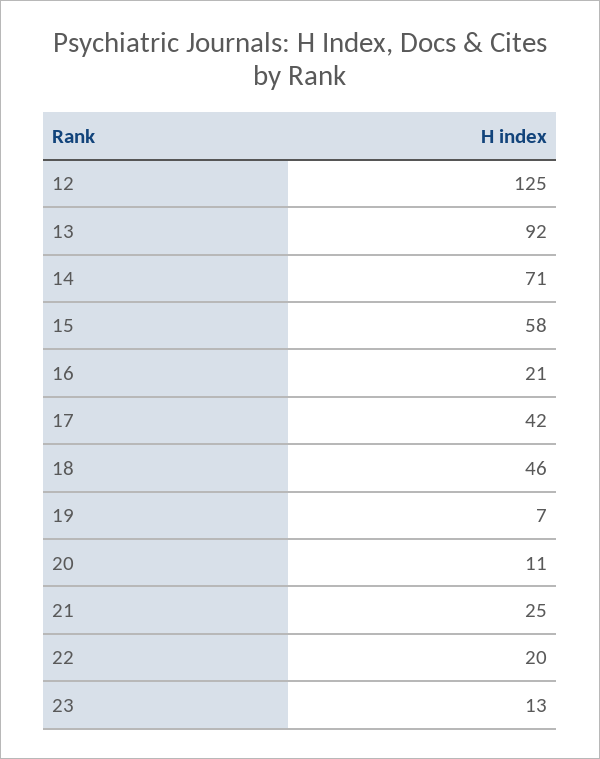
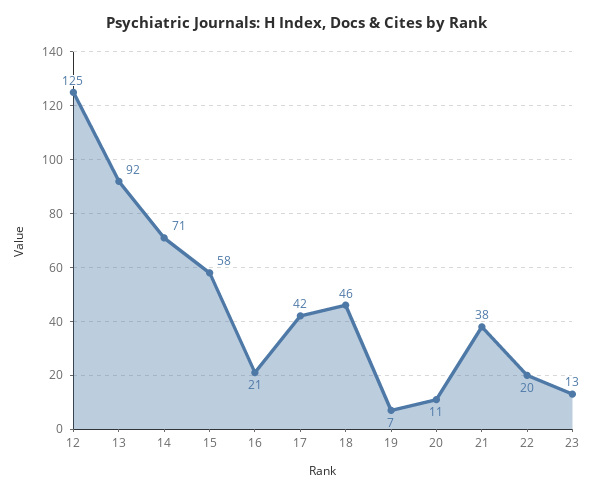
  {
    "12": 125,
    "13": 92,
    "14": 71,
    "15": 58,
    "16": 21,
    "17": 42,
    "18": 46,
    "19": 7,
    "20": 11,
-   "21": 25,
+   "21": 38,
    "22": 20,
    "23": 13
  }

